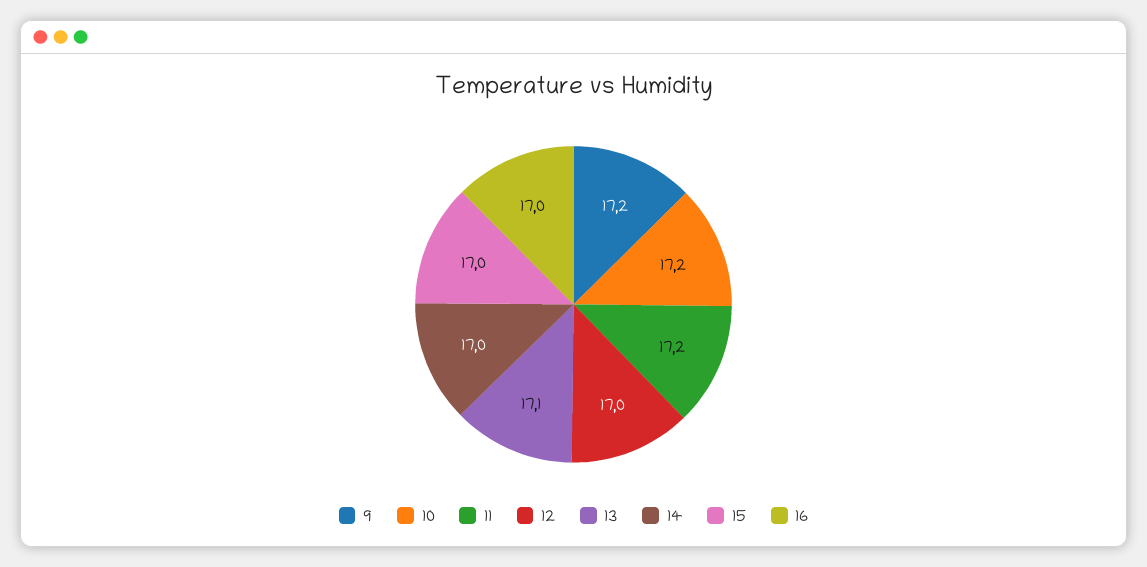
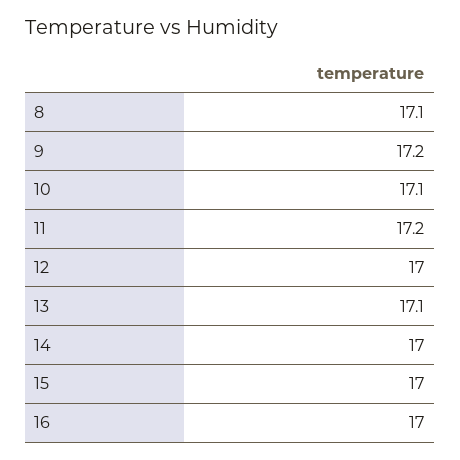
  {
    "9": 17.2,
-   "10": 17.2,
+   "10": 17.1,
    "11": 17.2,
    "12": 17,
    "13": 17.1,
    "14": 17,
    "15": 17,
-   "16": 17
+   "16": 17,
+   "8": 17.1
  }

